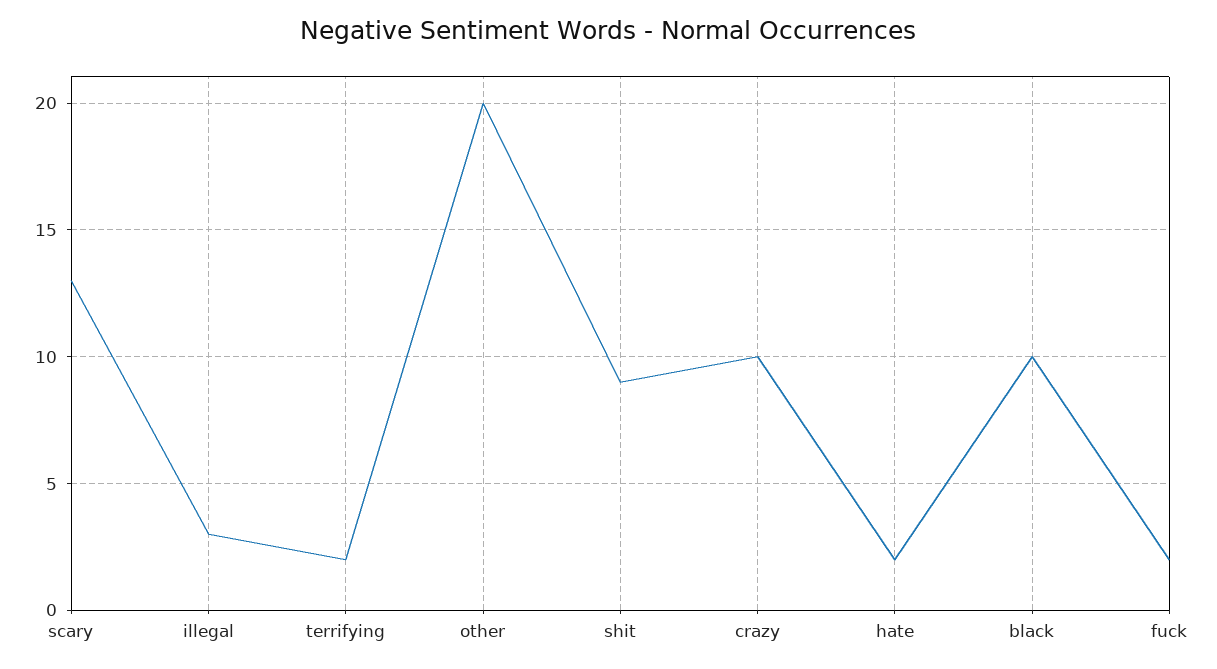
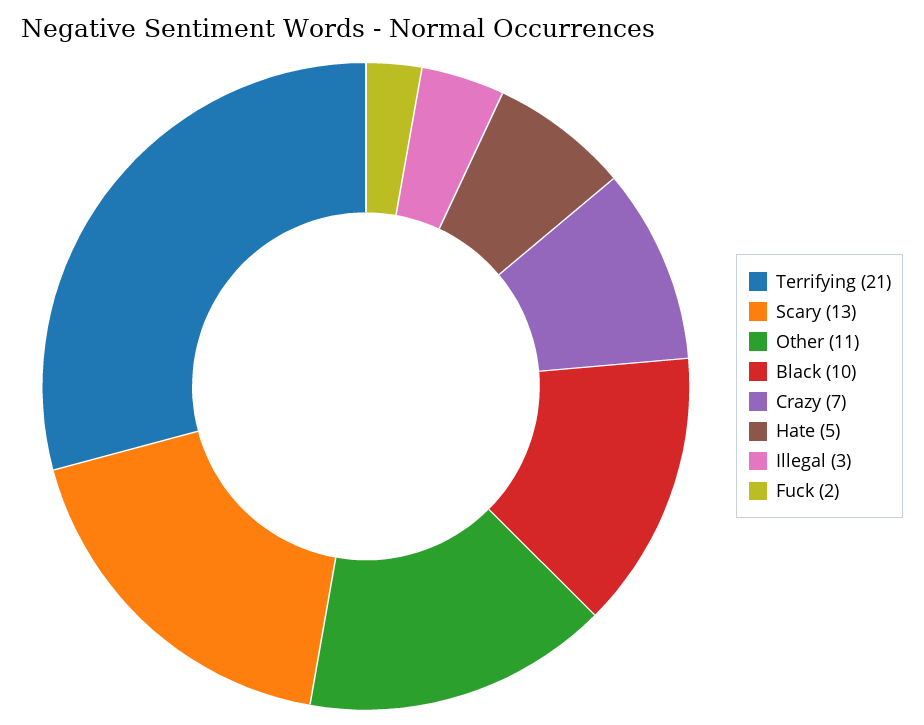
  {
    "scary": 13,
    "illegal": 3,
-   "terrifying": 2,
+   "terrifying": 21,
-   "other": 20,
+   "other": 11,
-   "shit": 9,
-   "crazy": 10,
+   "crazy": 7,
-   "hate": 2,
+   "hate": 5,
    "black": 10,
    "fuck": 2
  }

